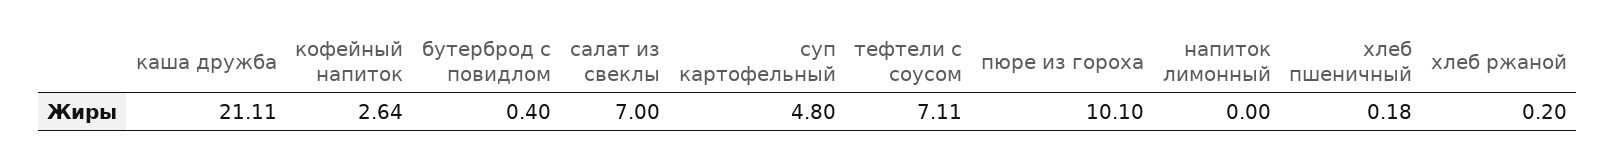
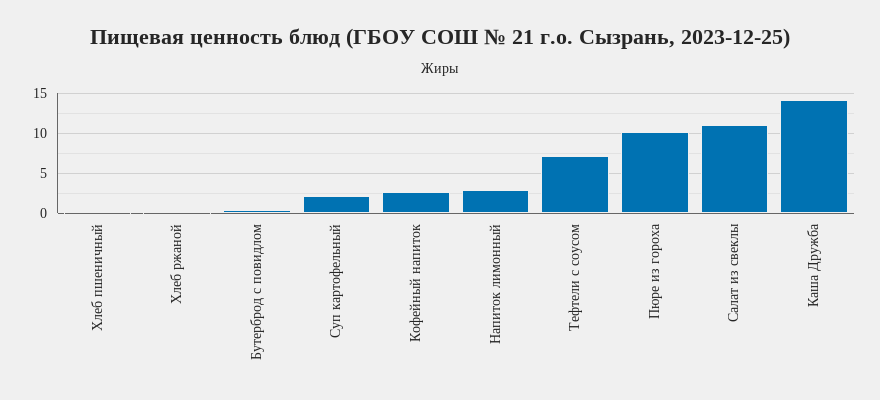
  {
-   "каша дружба": 21.11,
+   "каша дружба": 14,
    "кофейный напиток": 2.64,
    "бутерброд с повидлом": 0.4,
-   "салат из свеклы": 7,
+   "салат из свеклы": 11,
-   "суп картофельный": 4.8,
+   "суп картофельный": 2,
    "тефтели с соусом": 7.11,
    "пюре из гороха": 10.1,
-   "напиток лимонный": 0,
+   "напиток лимонный": 3,
    "хлеб пшеничный": 0.18,
    "хлеб ржаной": 0.2
  }

